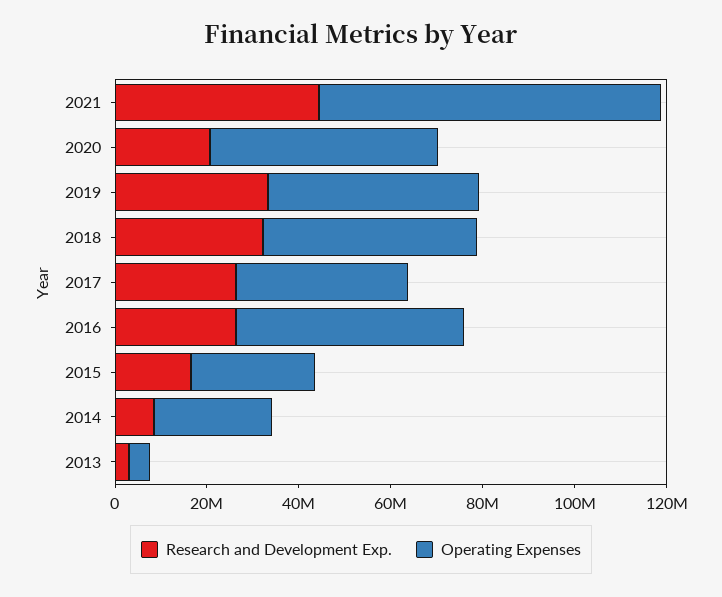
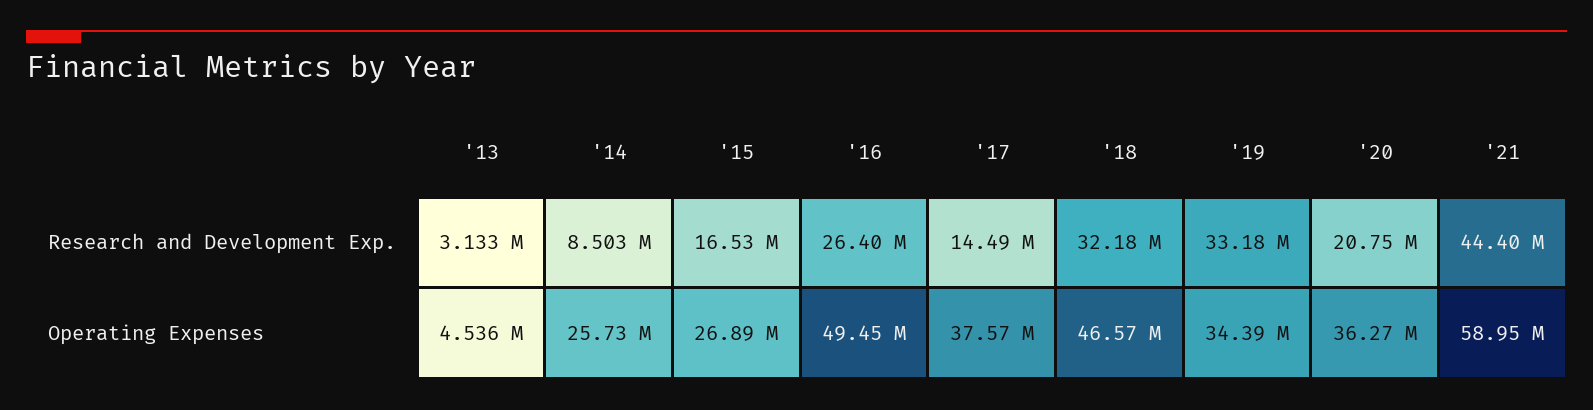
  {
    "Research and Development Exp.": {
      "2021": 44400000,
      "2020": 20750000,
      "2019": 33180000,
      "2018": 32180000,
-     "2017": 25000000,
+     "2017": 14490000,
      "2016": 26400000,
      "2015": 16530000,
      "2014": 8503000,
      "2013": 3133000
    },
    "Operating Expenses": {
-     "2021": 75000000,
+     "2021": 58950000,
-     "2020": 50000000,
+     "2020": 36270000,
-     "2019": 45000000,
+     "2019": 34390000,
      "2018": 46570000,
      "2017": 37570000,
      "2016": 49450000,
      "2015": 26890000,
      "2014": 25730000,
      "2013": 4536000
    }
  }

